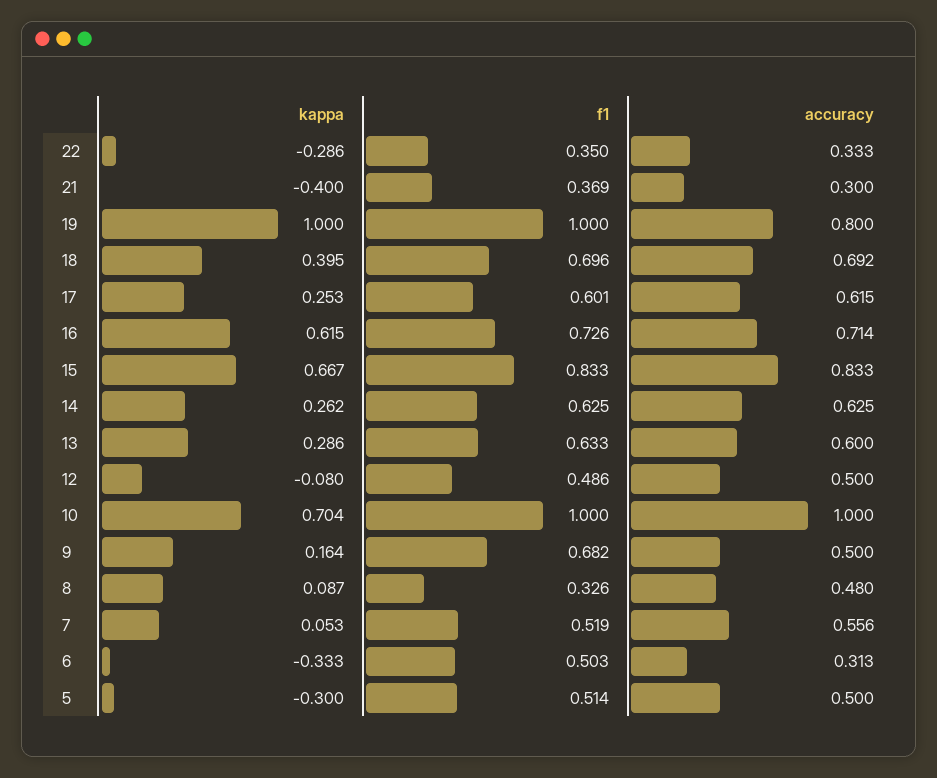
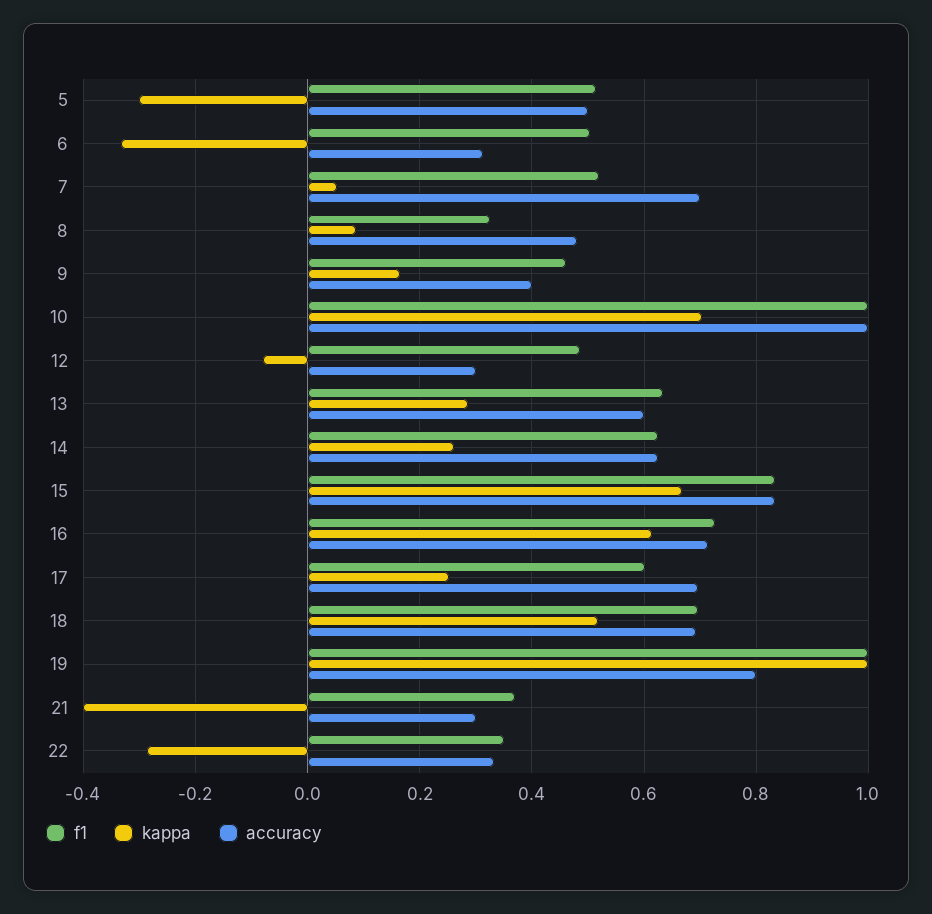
  {
    "kappa": {
      "22": -0.286,
      "21": -0.4,
      "19": 1,
-     "18": 0.395,
+     "18": 0.52,
      "17": 0.253,
      "16": 0.615,
      "15": 0.667,
      "14": 0.262,
      "13": 0.286,
      "12": -0.08,
      "10": 0.704,
      "9": 0.164,
      "8": 0.087,
      "7": 0.053,
      "6": -0.333,
      "5": -0.3
    },
    "f1": {
      "22": 0.35,
      "21": 0.369,
      "19": 1,
      "18": 0.696,
      "17": 0.601,
      "16": 0.726,
      "15": 0.833,
      "14": 0.625,
      "13": 0.633,
      "12": 0.486,
      "10": 1,
-     "9": 0.682,
+     "9": 0.46,
      "8": 0.326,
      "7": 0.519,
      "6": 0.503,
      "5": 0.514
    },
    "accuracy": {
      "22": 0.333,
      "21": 0.3,
      "19": 0.8,
      "18": 0.692,
-     "17": 0.615,
+     "17": 0.7,
      "16": 0.714,
      "15": 0.833,
      "14": 0.625,
      "13": 0.6,
-     "12": 0.5,
+     "12": 0.3,
      "10": 1,
-     "9": 0.5,
+     "9": 0.4,
      "8": 0.48,
-     "7": 0.556,
+     "7": 0.7,
      "6": 0.313,
      "5": 0.5
    }
  }

